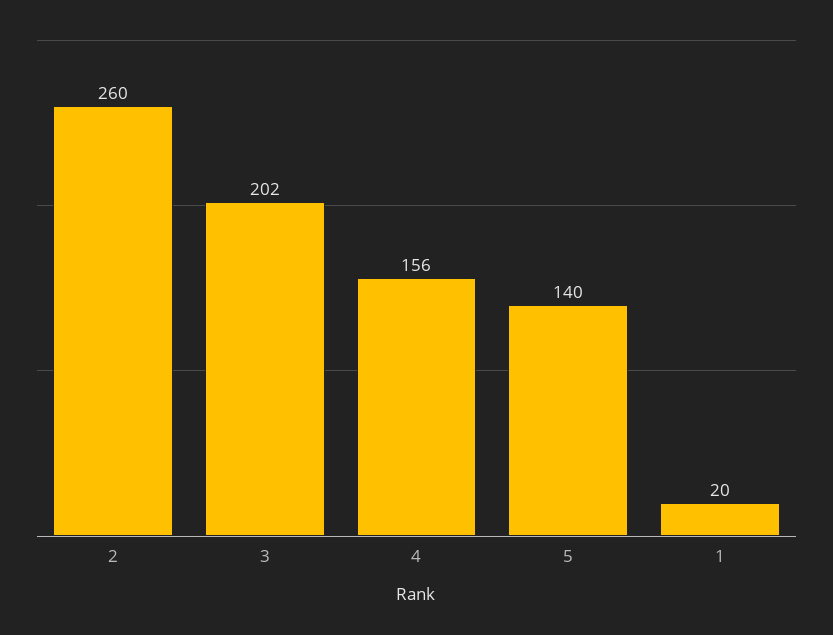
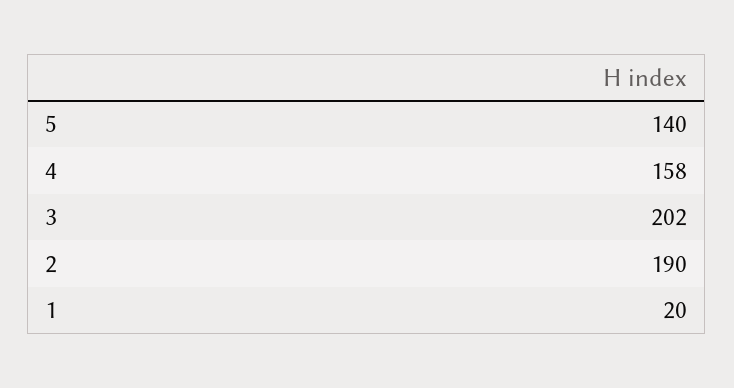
  {
-   "2": 260,
+   "2": 190,
    "3": 202,
-   "4": 156,
+   "4": 158,
    "5": 140,
    "1": 20
  }

